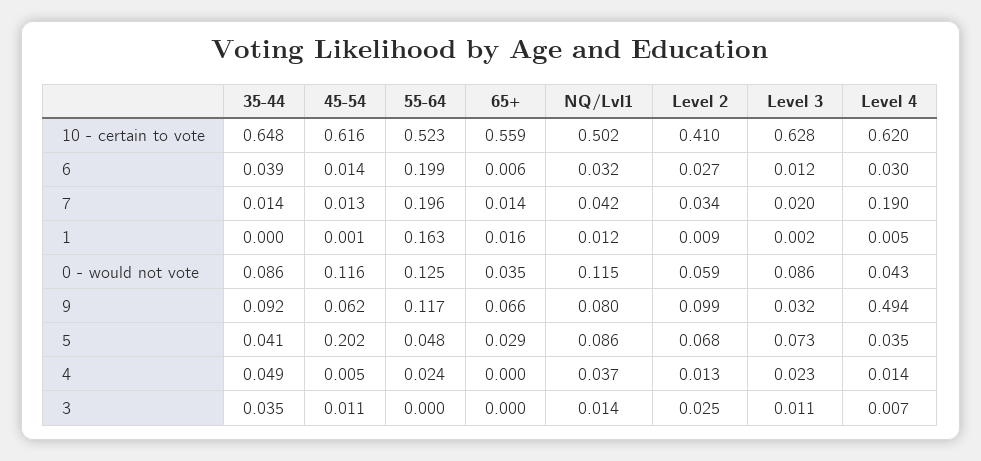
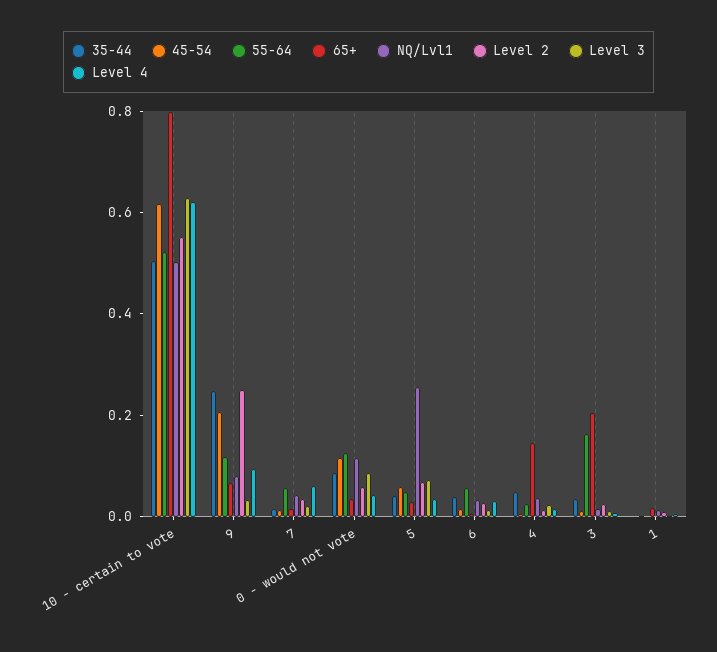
  {
    "35-44": {
-     "10 - certain to vote": 0.648,
+     "10 - certain to vote": 0.5,
      "6": 0.039,
      "7": 0.014,
      "1": 0,
      "0 - would not vote": 0.086,
-     "9": 0.092,
+     "9": 0.25,
      "5": 0.041,
      "4": 0.049,
      "3": 0.035
    },
    "45-54": {
      "10 - certain to vote": 0.616,
      "6": 0.014,
      "7": 0.013,
      "1": 0.001,
      "0 - would not vote": 0.116,
-     "9": 0.062,
+     "9": 0.2,
-     "5": 0.202,
+     "5": 0.05,
      "4": 0.005,
      "3": 0.011
    },
    "55-64": {
      "10 - certain to vote": 0.523,
-     "6": 0.199,
+     "6": 0.05,
-     "7": 0.196,
+     "7": 0.05,
-     "1": 0.163,
+     "1": 0,
      "0 - would not vote": 0.125,
      "9": 0.117,
      "5": 0.048,
      "4": 0.024,
-     "3": 0
+     "3": 0.15
    },
    "65+": {
-     "10 - certain to vote": 0.559,
+     "10 - certain to vote": 0.8,
      "6": 0.006,
      "7": 0.014,
      "1": 0.016,
      "0 - would not vote": 0.035,
      "9": 0.066,
      "5": 0.029,
-     "4": 0,
+     "4": 0.15,
-     "3": 0
+     "3": 0.2
    },
    "NQ/Lvl1": {
      "10 - certain to vote": 0.502,
      "6": 0.032,
      "7": 0.042,
      "1": 0.012,
      "0 - would not vote": 0.115,
      "9": 0.08,
-     "5": 0.086,
+     "5": 0.25,
      "4": 0.037,
      "3": 0.014
    },
    "Level 2": {
-     "10 - certain to vote": 0.41,
+     "10 - certain to vote": 0.55,
      "6": 0.027,
      "7": 0.034,
      "1": 0.009,
      "0 - would not vote": 0.059,
-     "9": 0.099,
+     "9": 0.25,
      "5": 0.068,
      "4": 0.013,
      "3": 0.025
    },
    "Level 3": {
      "10 - certain to vote": 0.628,
      "6": 0.012,
      "7": 0.02,
      "1": 0.002,
      "0 - would not vote": 0.086,
      "9": 0.032,
      "5": 0.073,
      "4": 0.023,
      "3": 0.011
    },
    "Level 4": {
      "10 - certain to vote": 0.62,
      "6": 0.03,
-     "7": 0.19,
+     "7": 0.05,
      "1": 0.005,
      "0 - would not vote": 0.043,
-     "9": 0.494,
+     "9": 0.1,
      "5": 0.035,
      "4": 0.014,
      "3": 0.007
    }
  }

